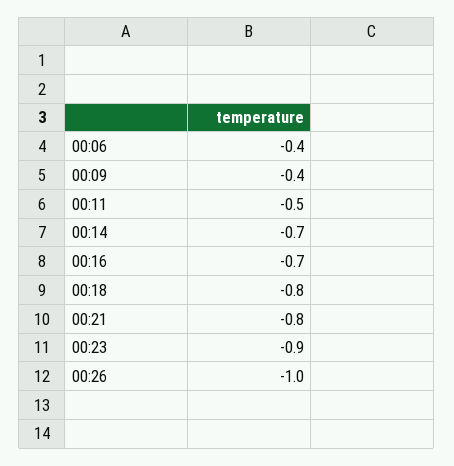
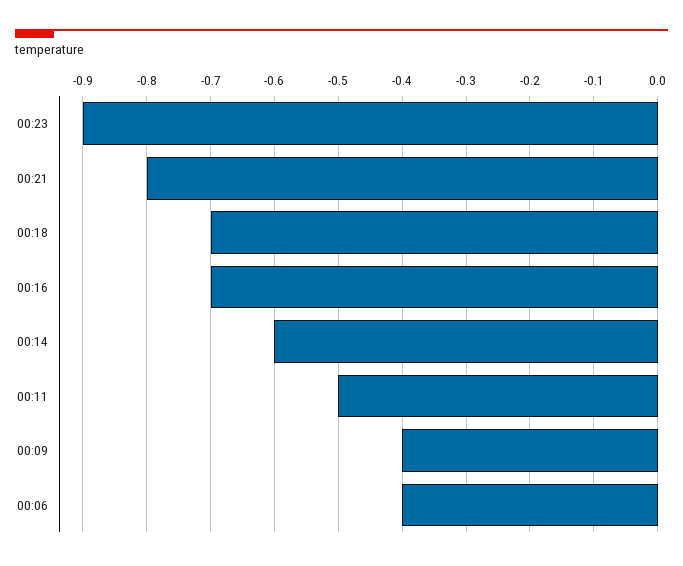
  {
    "00:06": -0.4,
    "00:09": -0.4,
    "00:11": -0.5,
-   "00:14": -0.7,
+   "00:14": -0.6,
    "00:16": -0.7,
-   "00:18": -0.8,
+   "00:18": -0.7,
    "00:21": -0.8,
-   "00:23": -0.9,
+   "00:23": -0.9
-   "00:26": -1
  }

